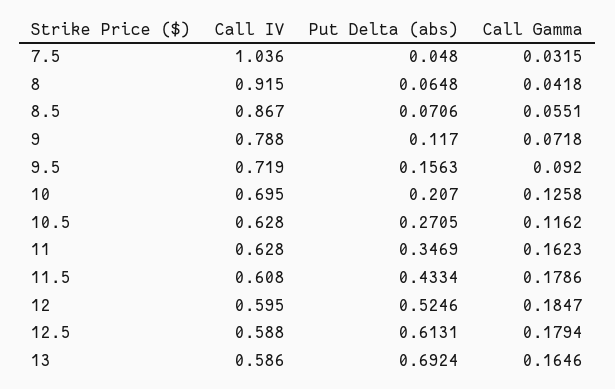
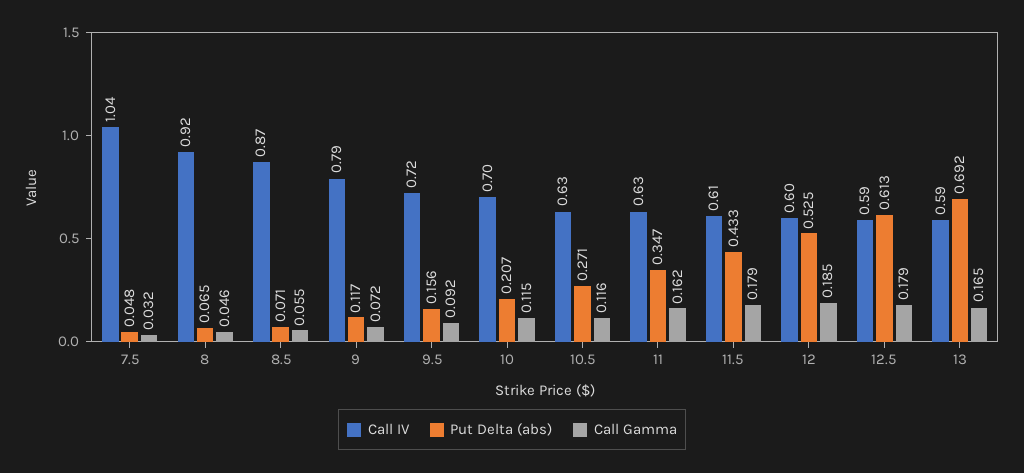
  {
    "Call IV": {
      "7.5": 1.036,
      "8": 0.915,
      "8.5": 0.867,
      "9": 0.788,
      "9.5": 0.719,
      "10": 0.695,
      "10.5": 0.628,
      "11": 0.628,
      "11.5": 0.608,
      "12": 0.595,
      "12.5": 0.588,
      "13": 0.586
    },
    "Put Delta (abs)": {
      "7.5": 0.048,
      "8": 0.0648,
      "8.5": 0.0706,
      "9": 0.117,
      "9.5": 0.1563,
      "10": 0.207,
      "10.5": 0.2705,
      "11": 0.3469,
      "11.5": 0.4334,
      "12": 0.5246,
      "12.5": 0.6131,
      "13": 0.6924
    },
    "Call Gamma": {
      "7.5": 0.0315,
-     "8": 0.0418,
+     "8": 0.046,
      "8.5": 0.0551,
      "9": 0.0718,
      "9.5": 0.092,
-     "10": 0.1258,
+     "10": 0.115,
      "10.5": 0.1162,
      "11": 0.1623,
      "11.5": 0.1786,
      "12": 0.1847,
      "12.5": 0.1794,
      "13": 0.1646
    }
  }

